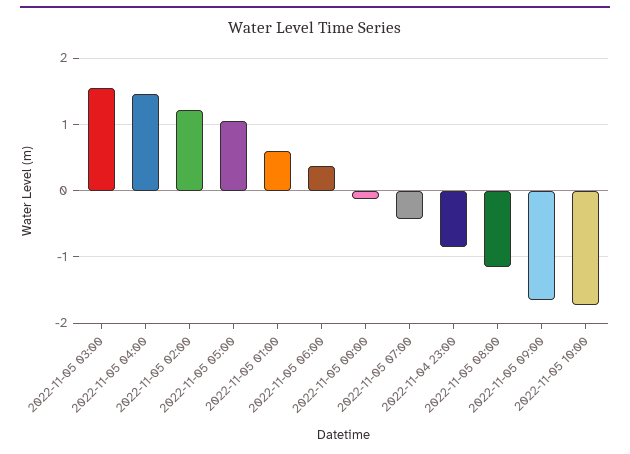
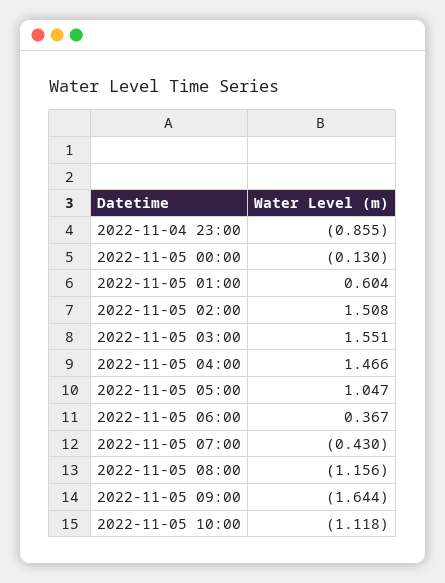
  {
    "2022-11-05 03:00": 1.551,
    "2022-11-05 04:00": 1.466,
-   "2022-11-05 02:00": 1.2,
+   "2022-11-05 02:00": 1.508,
    "2022-11-05 05:00": 1.047,
    "2022-11-05 01:00": 0.604,
    "2022-11-05 06:00": 0.367,
    "2022-11-05 00:00": -0.13,
    "2022-11-05 07:00": -0.43,
    "2022-11-04 23:00": -0.855,
    "2022-11-05 08:00": -1.156,
    "2022-11-05 09:00": -1.644,
-   "2022-11-05 10:00": -1.7
+   "2022-11-05 10:00": -1.118
  }

